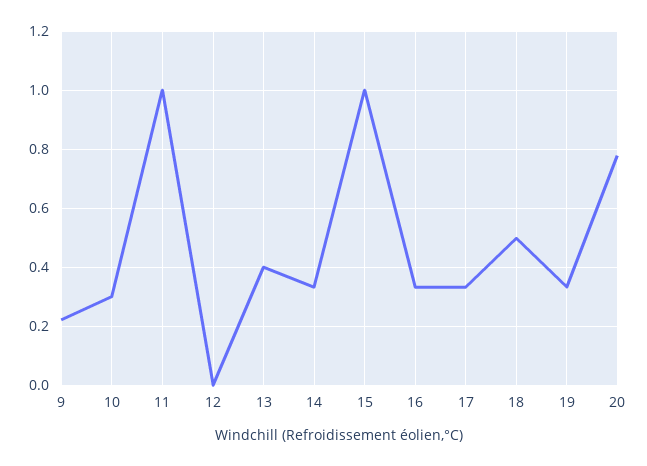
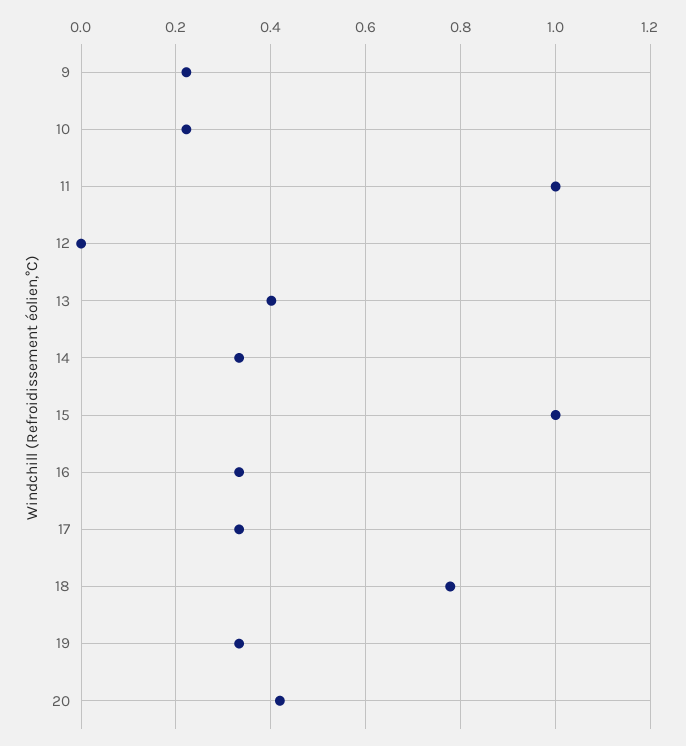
  {
    "9": 0.22,
-   "10": 0.3,
+   "10": 0.22,
    "11": 1,
    "12": 0,
    "13": 0.4,
    "14": 0.34,
    "15": 1,
    "16": 0.34,
    "17": 0.34,
-   "18": 0.5,
+   "18": 0.78,
    "19": 0.34,
-   "20": 0.775
+   "20": 0.42
  }

